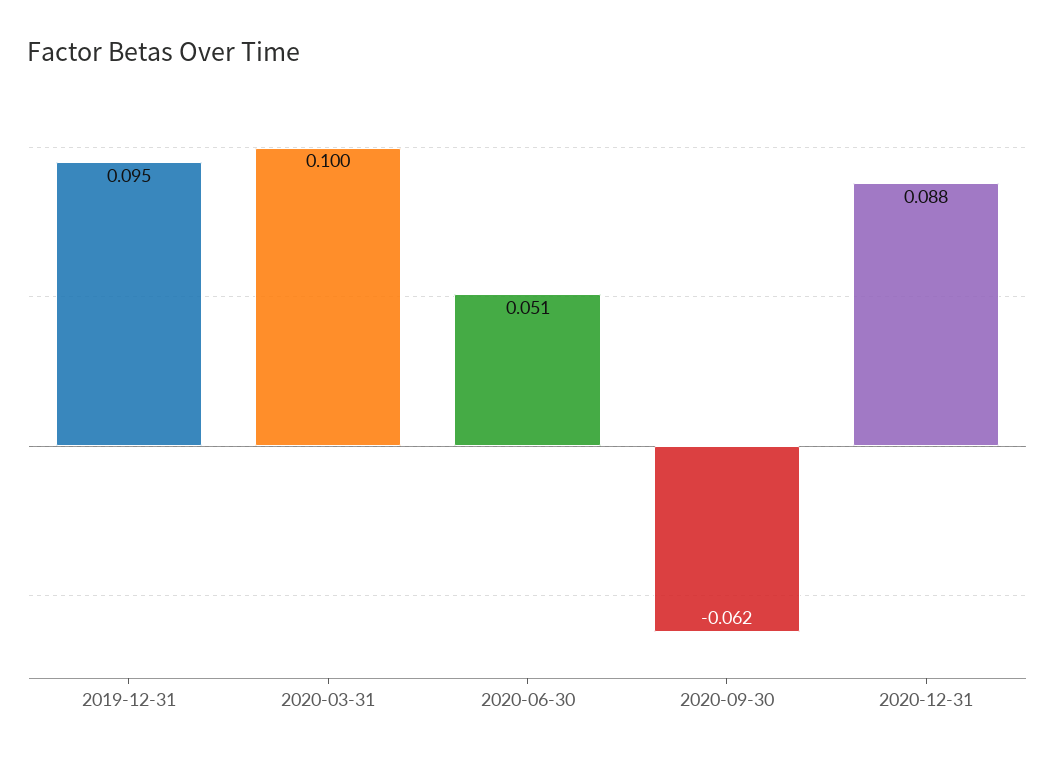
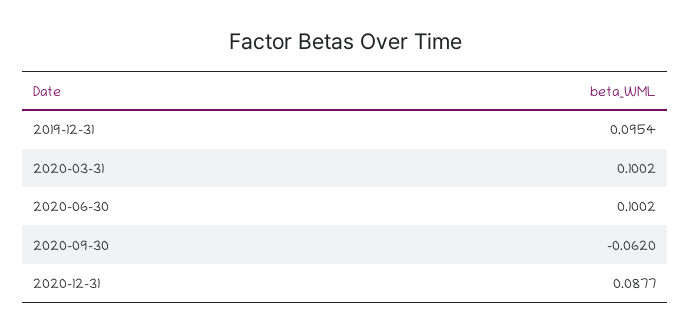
  {
    "2019-12-31": 0.0954,
    "2020-03-31": 0.1002,
-   "2020-06-30": 0.051,
+   "2020-06-30": 0.1002,
    "2020-09-30": -0.062,
    "2020-12-31": 0.0877
  }

